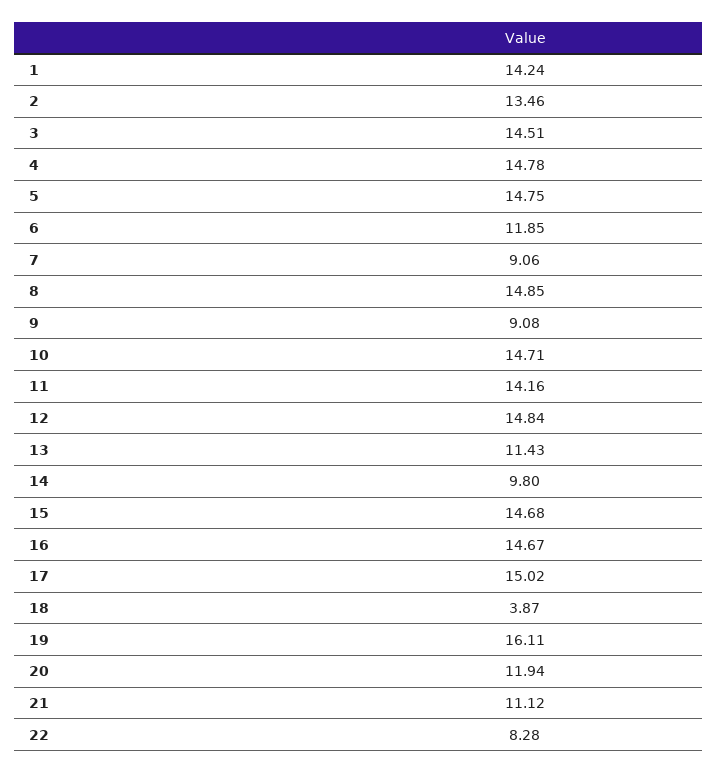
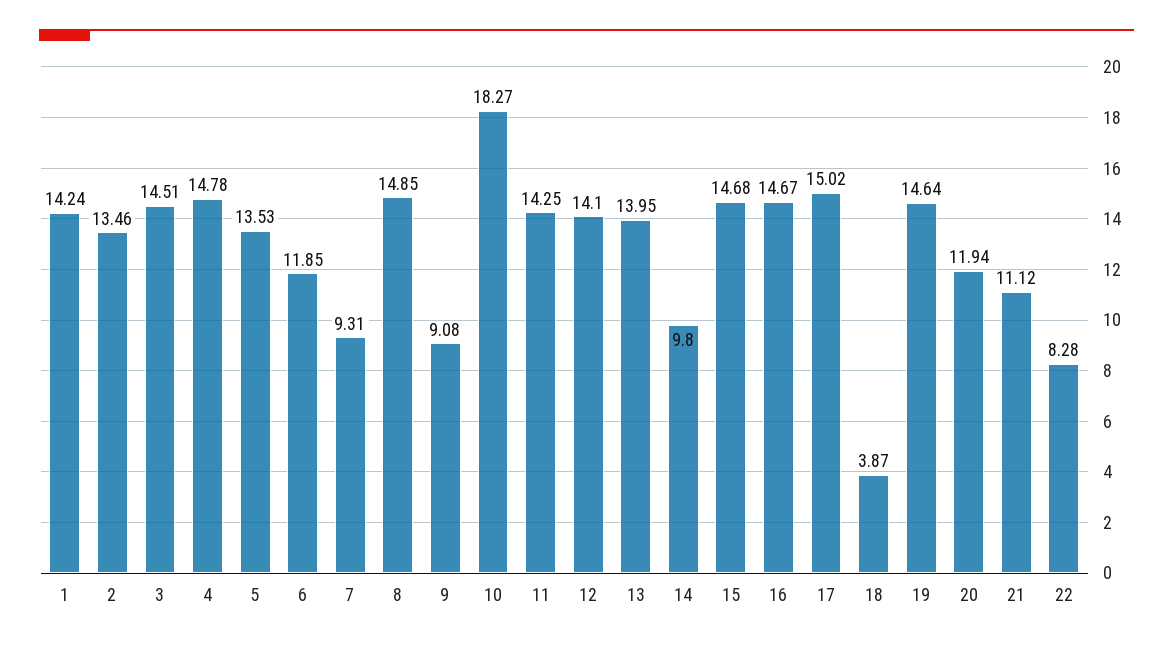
  {
    "1": 14.24,
    "2": 13.46,
    "3": 14.51,
    "4": 14.78,
-   "5": 14.75,
+   "5": 13.53,
    "6": 11.85,
-   "7": 9.06,
+   "7": 9.31,
    "8": 14.85,
    "9": 9.08,
-   "10": 14.71,
+   "10": 18.27,
-   "11": 14.16,
+   "11": 14.25,
-   "12": 14.84,
+   "12": 14.1,
-   "13": 11.43,
+   "13": 13.95,
    "14": 9.8,
    "15": 14.68,
    "16": 14.67,
    "17": 15.02,
    "18": 3.87,
-   "19": 16.11,
+   "19": 14.64,
    "20": 11.94,
    "21": 11.12,
    "22": 8.28
  }

